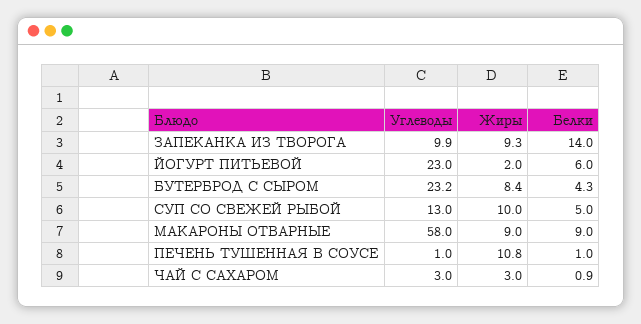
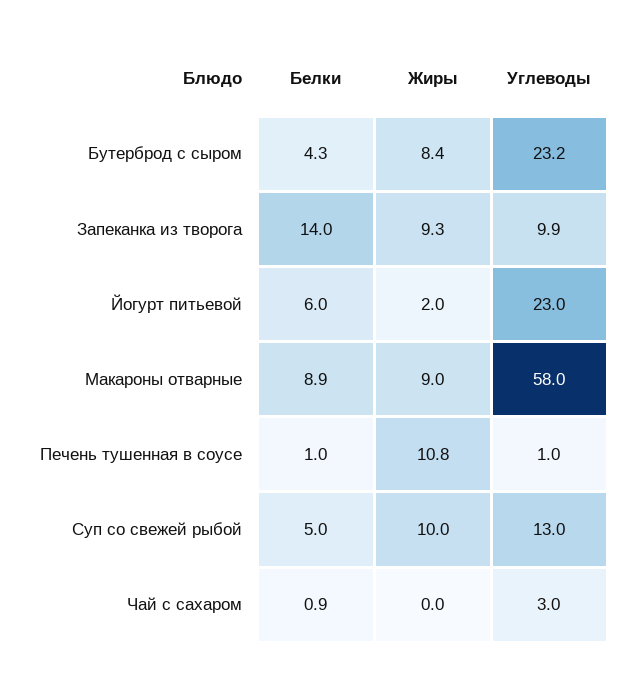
  {
    "Углеводы": {
      "ЗАПЕКАНКА ИЗ ТВОРОГА": 9.9,
      "ЙОГУРТ ПИТЬЕВОЙ": 23,
      "БУТЕРБРОД С СЫРОМ": 23.2,
      "СУП СО СВЕЖЕЙ РЫБОЙ": 13,
      "МАКАРОНЫ ОТВАРНЫЕ": 58,
      "ПЕЧЕНЬ ТУШЕННАЯ В СОУСЕ": 1,
      "ЧАЙ С САХАРОМ": 3
    },
    "Жиры": {
      "ЗАПЕКАНКА ИЗ ТВОРОГА": 9.3,
      "ЙОГУРТ ПИТЬЕВОЙ": 2,
      "БУТЕРБРОД С СЫРОМ": 8.4,
      "СУП СО СВЕЖЕЙ РЫБОЙ": 10,
      "МАКАРОНЫ ОТВАРНЫЕ": 9,
      "ПЕЧЕНЬ ТУШЕННАЯ В СОУСЕ": 10.8,
-     "ЧАЙ С САХАРОМ": 3
+     "ЧАЙ С САХАРОМ": 0
    },
    "Белки": {
      "ЗАПЕКАНКА ИЗ ТВОРОГА": 14,
      "ЙОГУРТ ПИТЬЕВОЙ": 6,
      "БУТЕРБРОД С СЫРОМ": 4.3,
      "СУП СО СВЕЖЕЙ РЫБОЙ": 5,
-     "МАКАРОНЫ ОТВАРНЫЕ": 9,
+     "МАКАРОНЫ ОТВАРНЫЕ": 8.9,
      "ПЕЧЕНЬ ТУШЕННАЯ В СОУСЕ": 1,
      "ЧАЙ С САХАРОМ": 0.9
    }
  }

